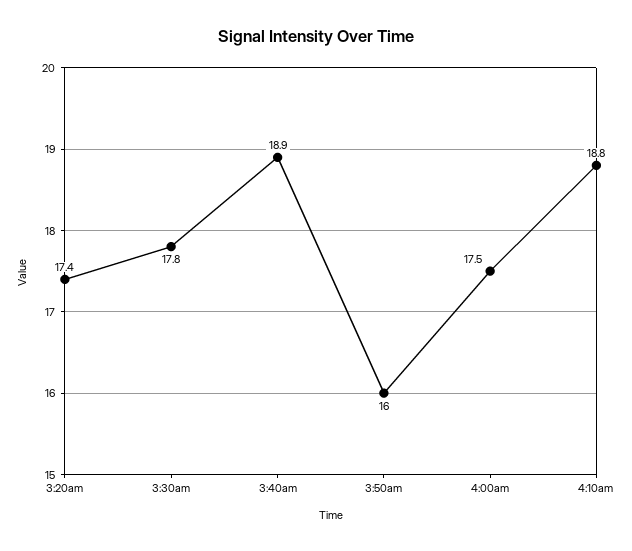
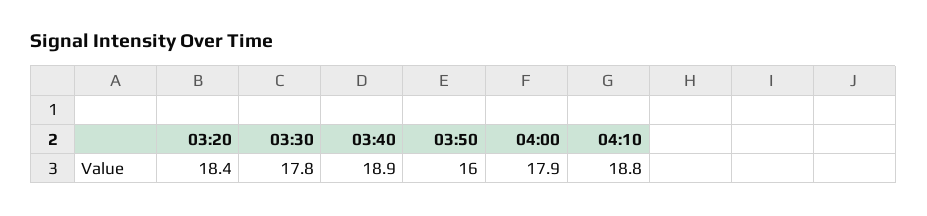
  {
-   "3:20am": 17.4,
+   "3:20am": 18.4,
    "3:30am": 17.8,
    "3:40am": 18.9,
    "3:50am": 16,
-   "4:00am": 17.5,
+   "4:00am": 17.9,
    "4:10am": 18.8
  }

